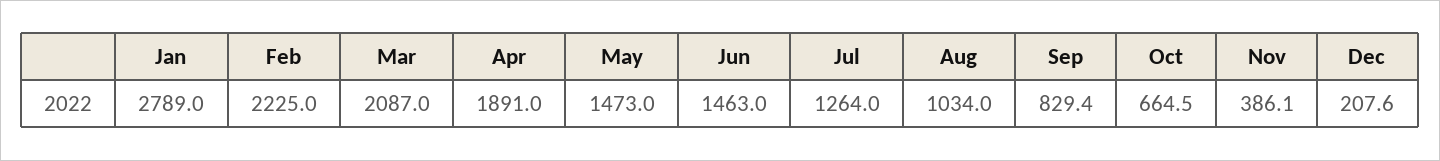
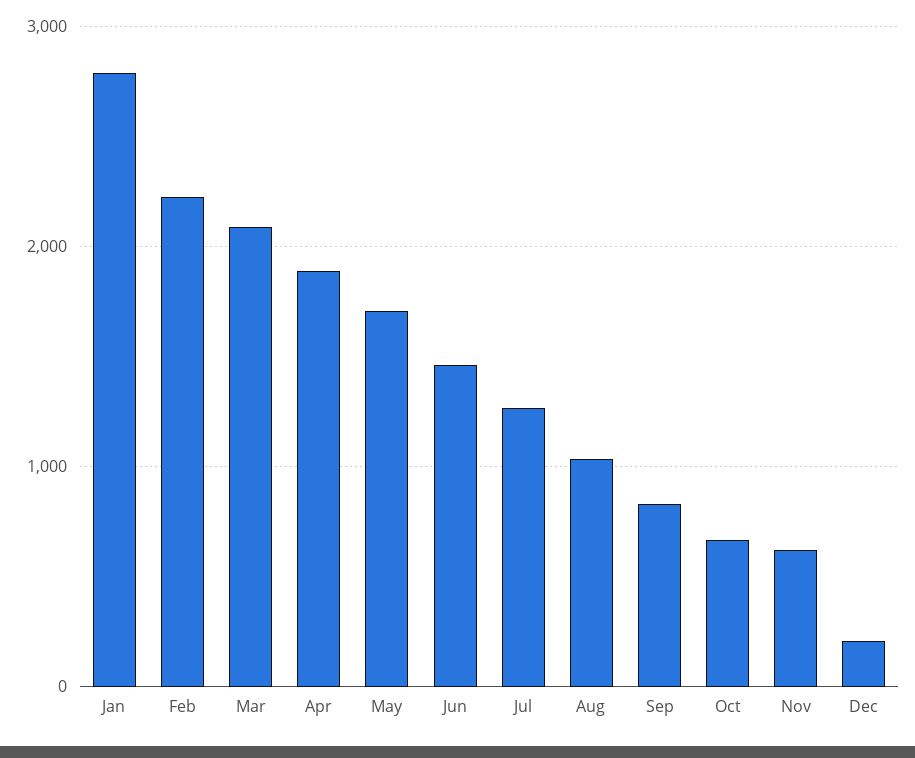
  {
    "Jan": 2789,
    "Feb": 2225,
    "Mar": 2087,
    "Apr": 1891,
-   "May": 1473,
+   "May": 1700,
    "Jun": 1463,
    "Jul": 1264,
    "Aug": 1034,
    "Sep": 829.4,
    "Oct": 664.5,
-   "Nov": 386.1,
+   "Nov": 600,
    "Dec": 207.6
  }

